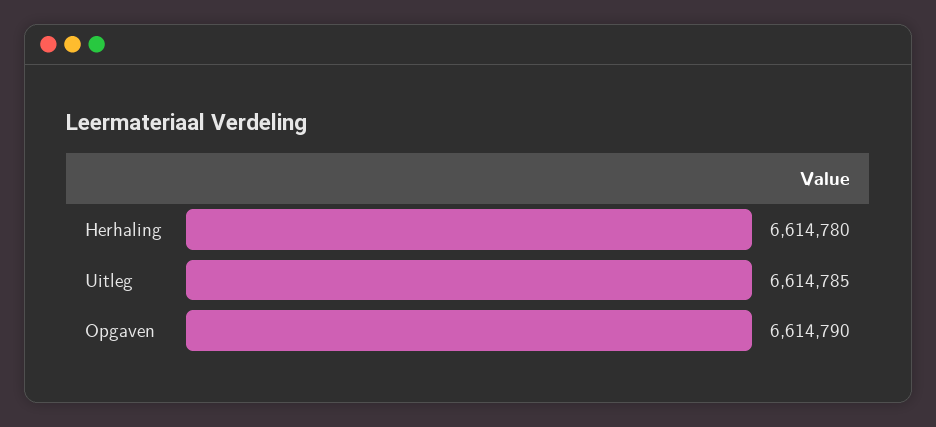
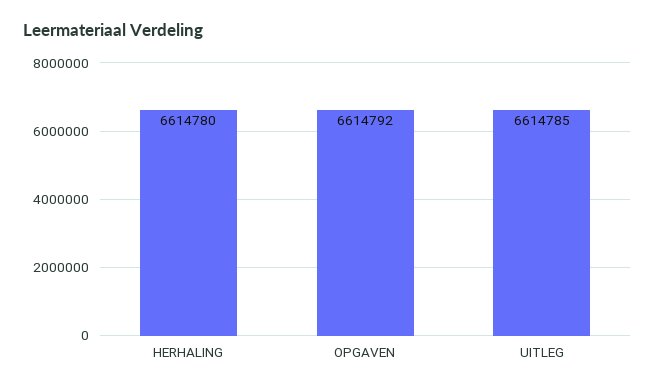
  {
    "Herhaling": 6614780,
    "Uitleg": 6614785,
-   "Opgaven": 6614790
+   "Opgaven": 6614792
  }

